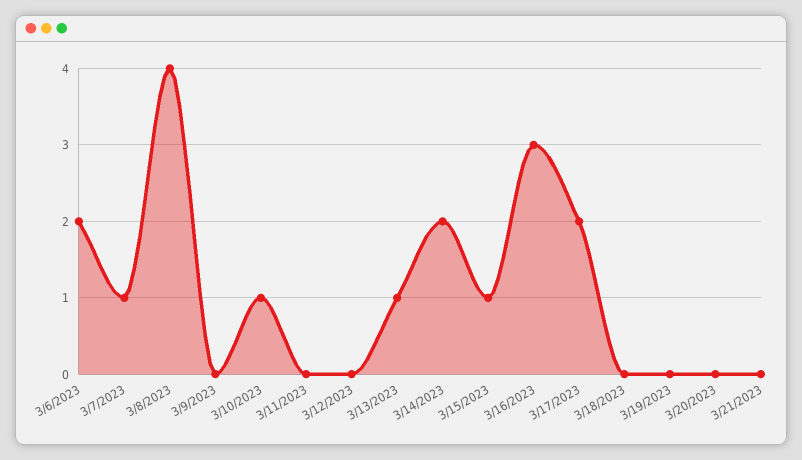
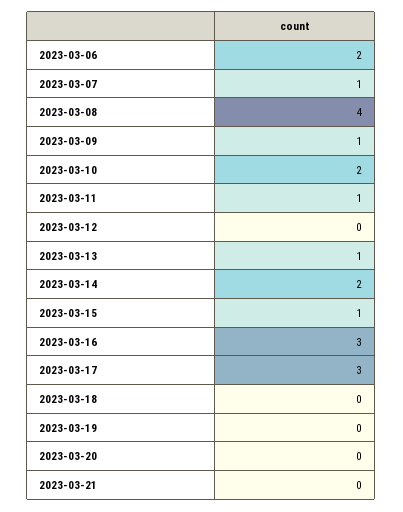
  {
    "3/6/2023": 2,
    "3/7/2023": 1,
    "3/8/2023": 4,
-   "3/9/2023": 0,
+   "3/9/2023": 1,
-   "3/10/2023": 1,
+   "3/10/2023": 2,
-   "3/11/2023": 0,
+   "3/11/2023": 1,
    "3/12/2023": 0,
    "3/13/2023": 1,
    "3/14/2023": 2,
    "3/15/2023": 1,
    "3/16/2023": 3,
-   "3/17/2023": 2,
+   "3/17/2023": 3,
    "3/18/2023": 0,
    "3/19/2023": 0,
    "3/20/2023": 0,
    "3/21/2023": 0
  }

